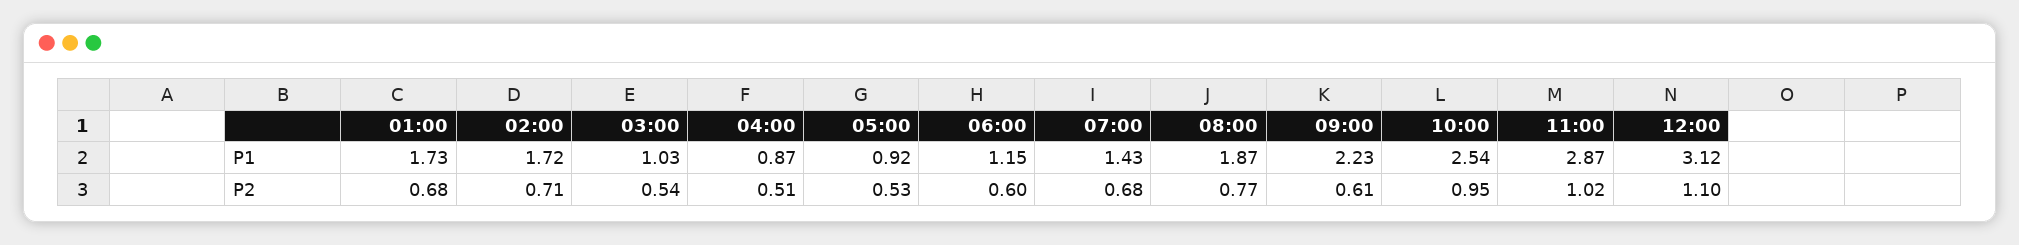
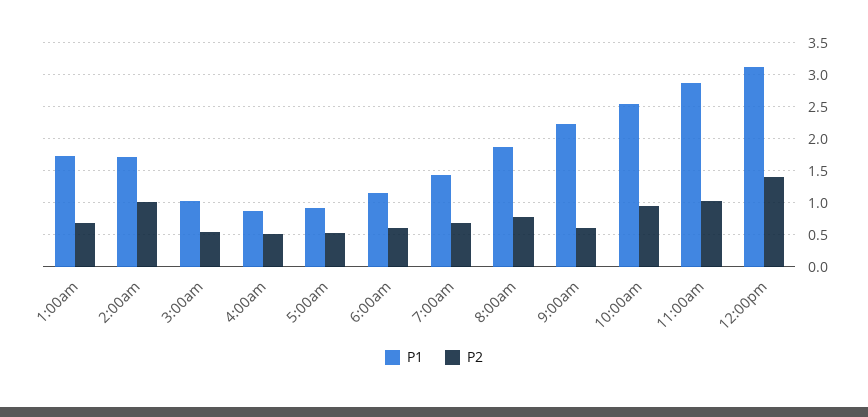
  {
    "P1": {
      "01:00": 1.73,
      "02:00": 1.72,
      "03:00": 1.03,
      "04:00": 0.87,
      "05:00": 0.92,
      "06:00": 1.15,
      "07:00": 1.43,
      "08:00": 1.87,
      "09:00": 2.23,
      "10:00": 2.54,
      "11:00": 2.87,
      "12:00": 3.12
    },
    "P2": {
      "01:00": 0.68,
-     "02:00": 0.71,
+     "02:00": 1,
      "03:00": 0.54,
      "04:00": 0.51,
      "05:00": 0.53,
      "06:00": 0.6,
      "07:00": 0.68,
      "08:00": 0.77,
      "09:00": 0.61,
      "10:00": 0.95,
      "11:00": 1.02,
-     "12:00": 1.1
+     "12:00": 1.4
    }
  }

